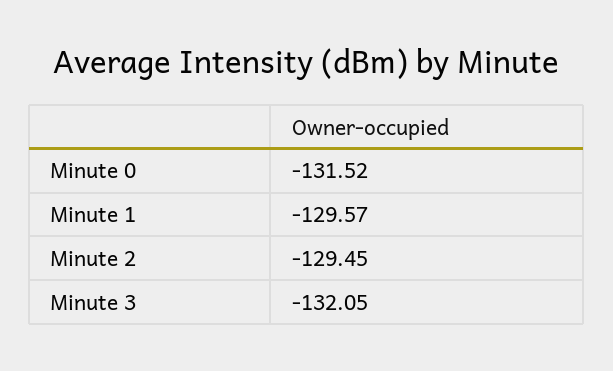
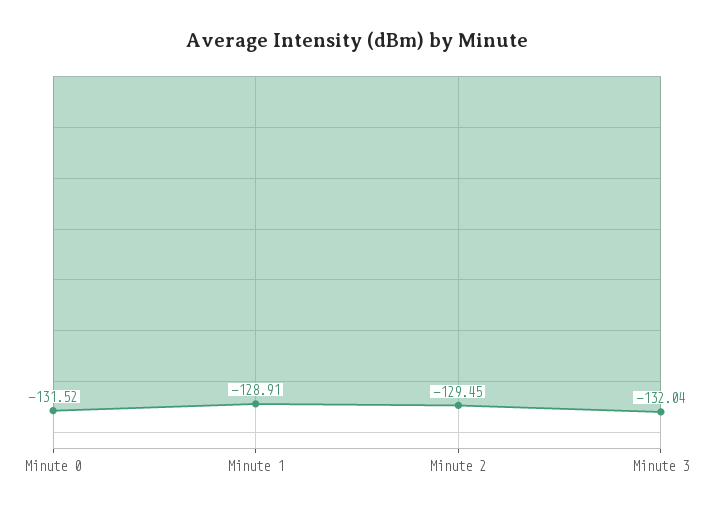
  {
    "Minute 0": -131.52,
-   "Minute 1": -129.57,
+   "Minute 1": -128.91,
    "Minute 2": -129.45,
-   "Minute 3": -132.05
+   "Minute 3": -132.04
  }

